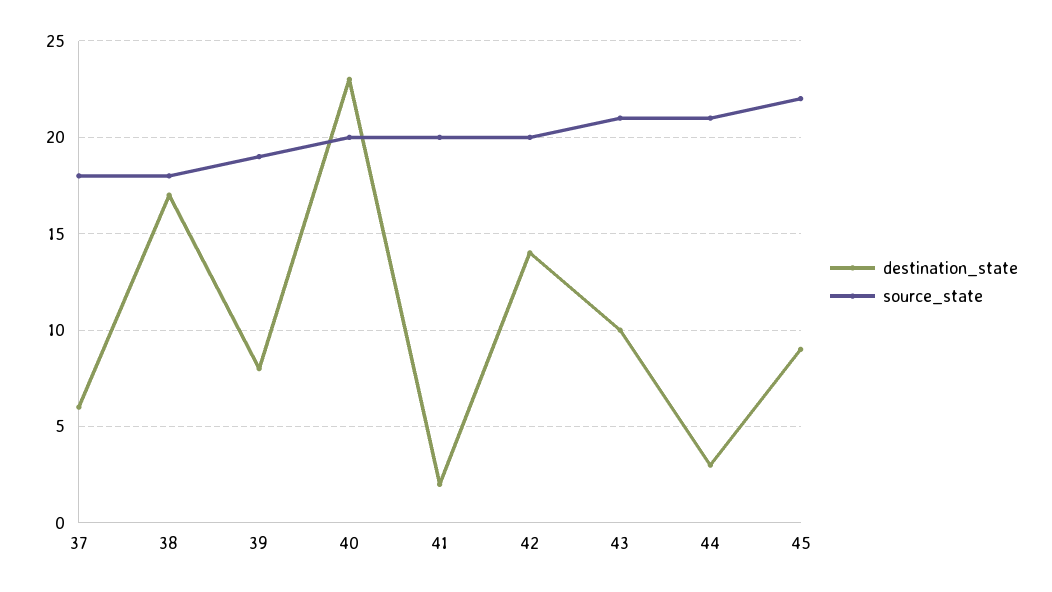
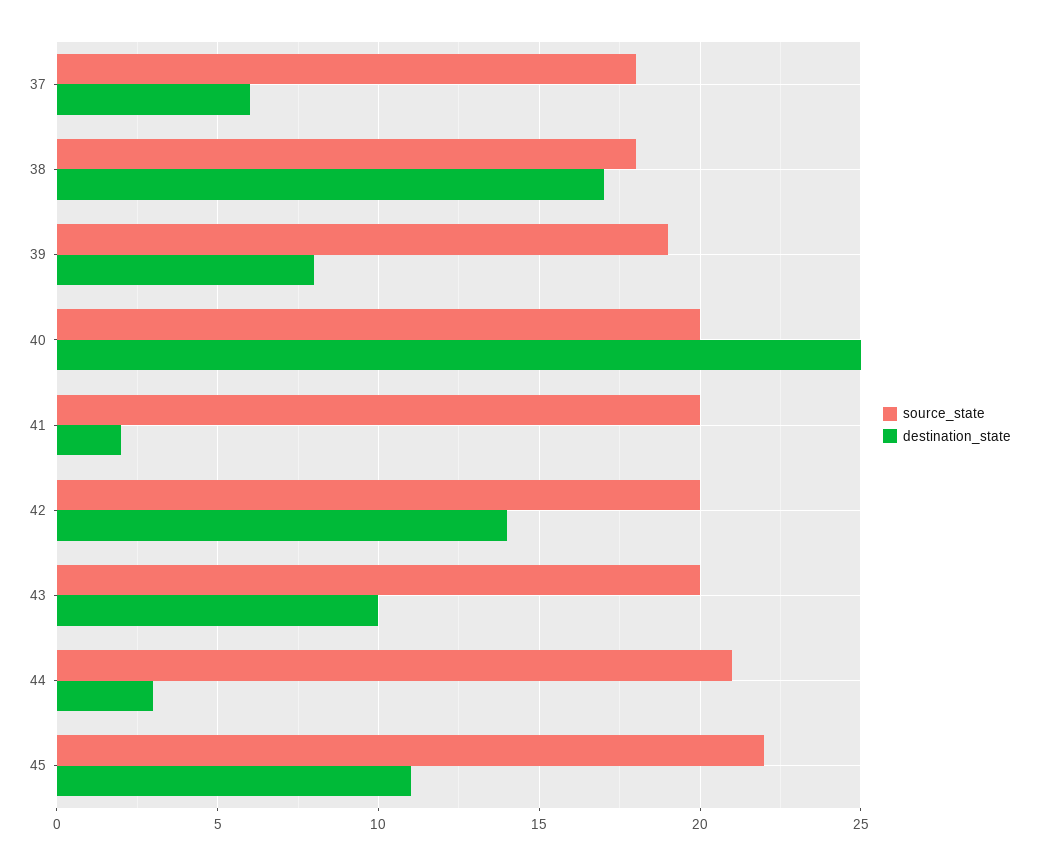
  {
    "destination_state": {
      "37": 6,
      "38": 17,
      "39": 8,
-     "40": 23,
+     "40": 25,
      "41": 2,
      "42": 14,
      "43": 10,
      "44": 3,
-     "45": 9
+     "45": 11
    },
    "source_state": {
      "37": 18,
      "38": 18,
      "39": 19,
      "40": 20,
      "41": 20,
      "42": 20,
-     "43": 21,
+     "43": 20,
      "44": 21,
      "45": 22
    }
  }

